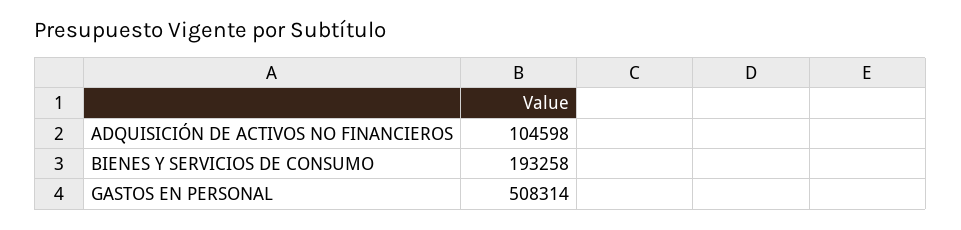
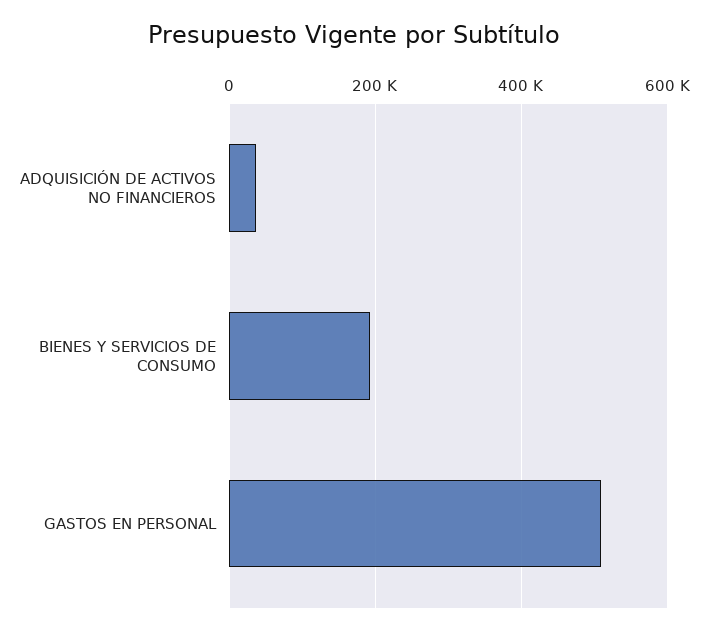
  {
-   "ADQUISICIÓN DE ACTIVOS NO FINANCIEROS": 104598,
+   "ADQUISICIÓN DE ACTIVOS NO FINANCIEROS": 40000,
    "BIENES Y SERVICIOS DE CONSUMO": 193258,
    "GASTOS EN PERSONAL": 508314
  }

